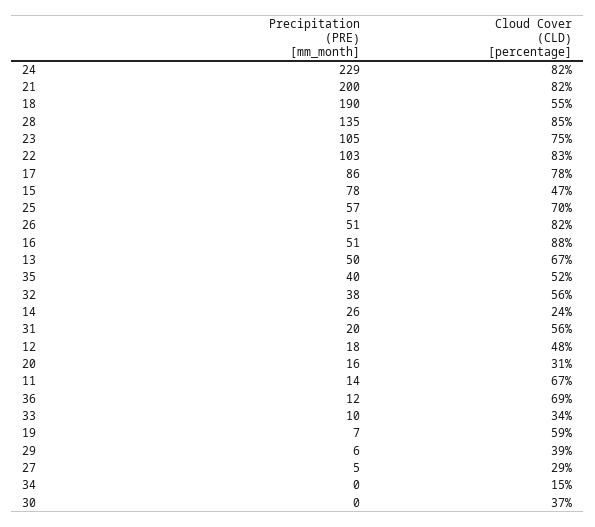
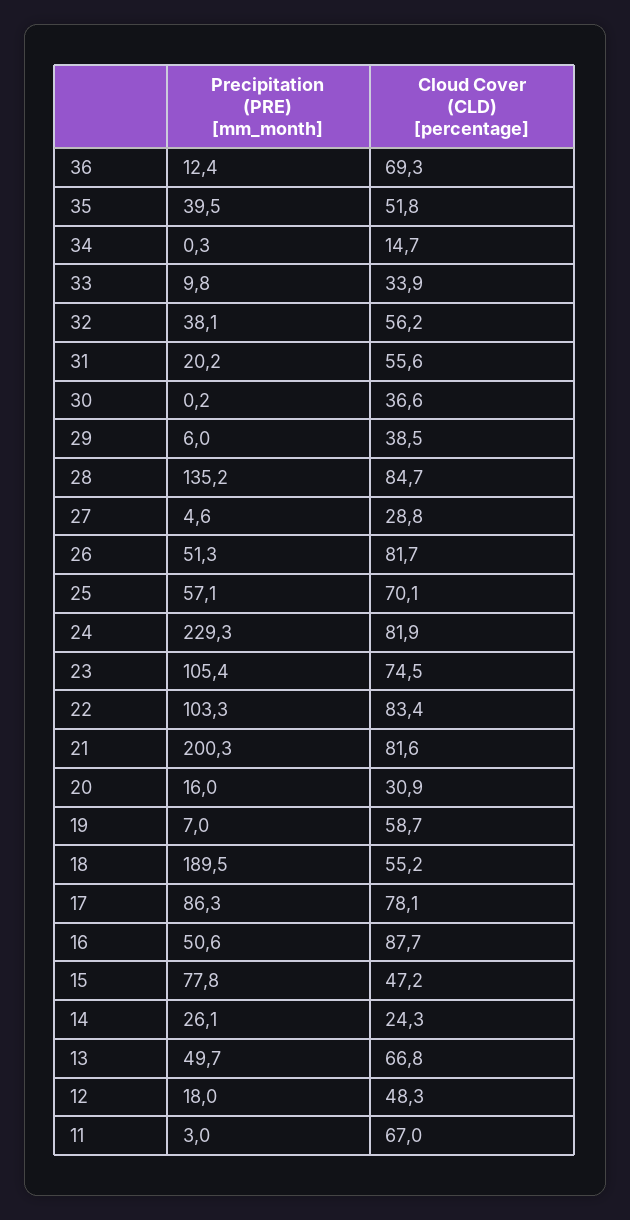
  {
    "Precipitation (PRE) [mm_month]": {
      "24": 229.3,
      "21": 200.3,
      "18": 189.5,
      "28": 135.2,
      "23": 105.4,
      "22": 103.3,
      "17": 86.3,
      "15": 77.8,
      "25": 57.1,
      "26": 51.3,
      "16": 50.6,
      "13": 49.7,
      "35": 39.5,
      "32": 38.1,
      "14": 26.1,
      "31": 20.2,
      "12": 18,
      "20": 16,
-     "11": 14,
+     "11": 3,
      "36": 12.4,
      "33": 9.8,
      "19": 7,
      "29": 6,
      "27": 4.6,
      "34": 0.3,
      "30": 0.2
    },
    "Cloud Cover (CLD) [percentage]": {
      "24": 81.9,
      "21": 81.6,
      "18": 55.2,
      "28": 84.7,
      "23": 74.5,
      "22": 83.4,
      "17": 78.1,
      "15": 47.2,
      "25": 70.1,
      "26": 81.7,
      "16": 87.7,
      "13": 66.8,
      "35": 51.8,
      "32": 56.2,
      "14": 24.3,
      "31": 55.6,
      "12": 48.3,
      "20": 30.9,
      "11": 67,
      "36": 69.3,
      "33": 33.9,
      "19": 58.7,
      "29": 38.5,
      "27": 28.8,
      "34": 14.7,
      "30": 36.6
    }
  }

